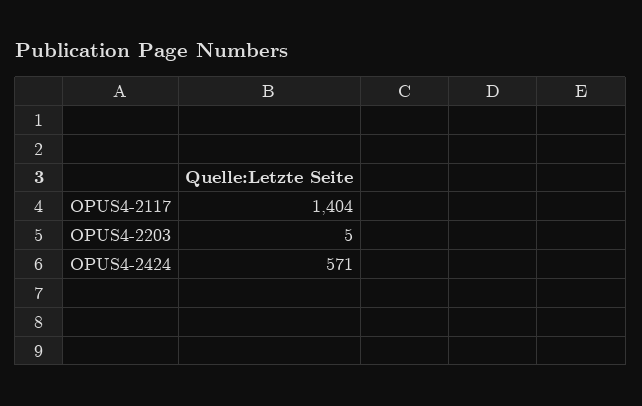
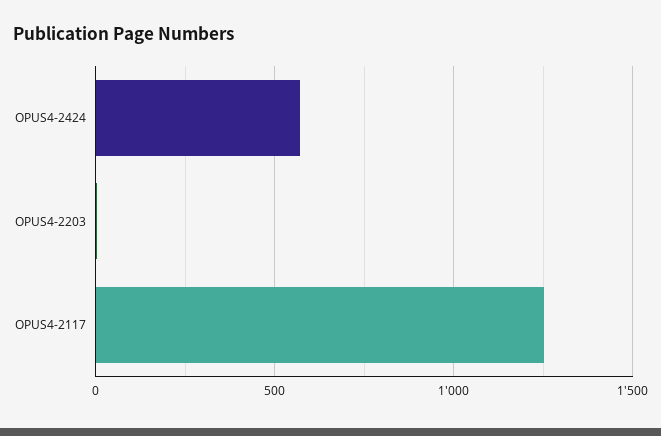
  {
-   "OPUS4-2117": 1404,
+   "OPUS4-2117": 1250,
    "OPUS4-2203": 5,
    "OPUS4-2424": 571
  }

